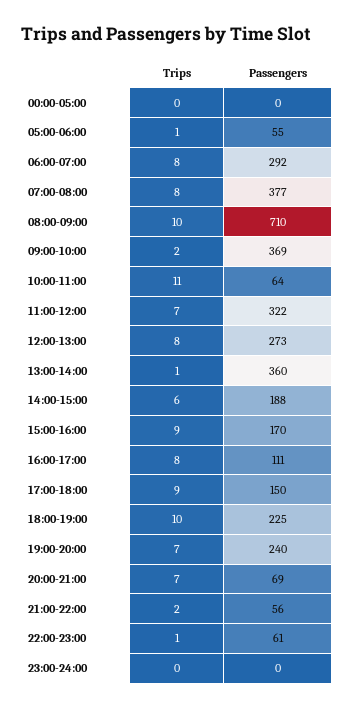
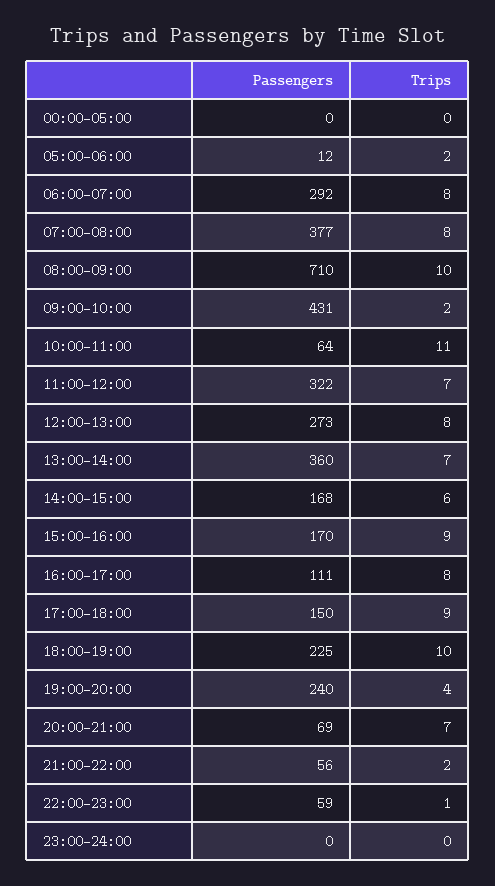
  {
    "Trips": {
      "00:00-05:00": 0,
-     "05:00-06:00": 1,
+     "05:00-06:00": 2,
      "06:00-07:00": 8,
      "07:00-08:00": 8,
      "08:00-09:00": 10,
      "09:00-10:00": 2,
      "10:00-11:00": 11,
      "11:00-12:00": 7,
      "12:00-13:00": 8,
-     "13:00-14:00": 1,
+     "13:00-14:00": 7,
      "14:00-15:00": 6,
      "15:00-16:00": 9,
      "16:00-17:00": 8,
      "17:00-18:00": 9,
      "18:00-19:00": 10,
-     "19:00-20:00": 7,
+     "19:00-20:00": 4,
      "20:00-21:00": 7,
      "21:00-22:00": 2,
      "22:00-23:00": 1,
      "23:00-24:00": 0
    },
    "Passengers": {
      "00:00-05:00": 0,
-     "05:00-06:00": 55,
+     "05:00-06:00": 12,
      "06:00-07:00": 292,
      "07:00-08:00": 377,
      "08:00-09:00": 710,
-     "09:00-10:00": 369,
+     "09:00-10:00": 431,
      "10:00-11:00": 64,
      "11:00-12:00": 322,
      "12:00-13:00": 273,
      "13:00-14:00": 360,
-     "14:00-15:00": 188,
+     "14:00-15:00": 168,
      "15:00-16:00": 170,
      "16:00-17:00": 111,
      "17:00-18:00": 150,
      "18:00-19:00": 225,
      "19:00-20:00": 240,
      "20:00-21:00": 69,
      "21:00-22:00": 56,
-     "22:00-23:00": 61,
+     "22:00-23:00": 59,
      "23:00-24:00": 0
    }
  }

